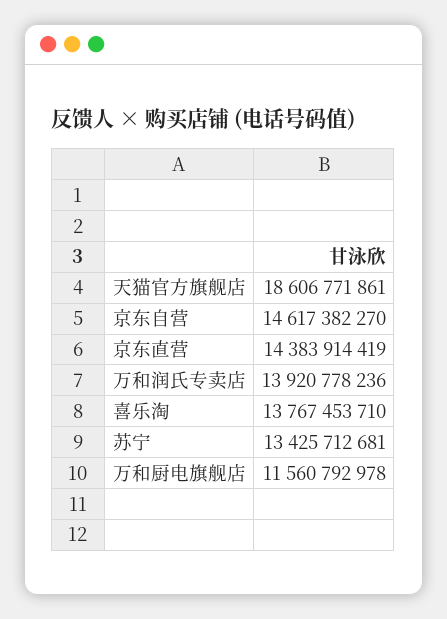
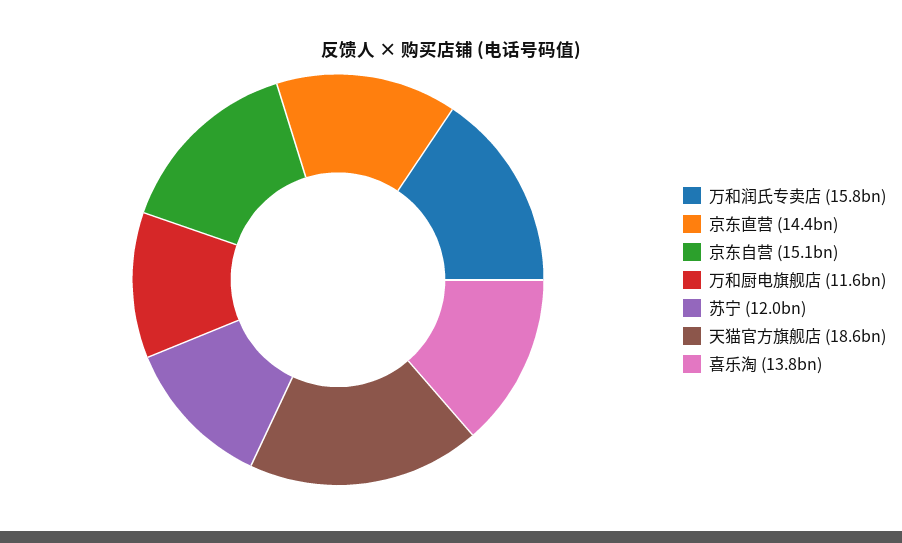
  {
    "天猫官方旗舰店": 18606771861,
-   "京东自营": 14617382270,
+   "京东自营": 15100000000,
    "京东直营": 14383914419,
-   "万和润氏专卖店": 13920778236,
+   "万和润氏专卖店": 15800000000,
    "喜乐淘": 13767453710,
-   "苏宁": 13425712681,
+   "苏宁": 12000000000,
    "万和厨电旗舰店": 11560792978
  }

